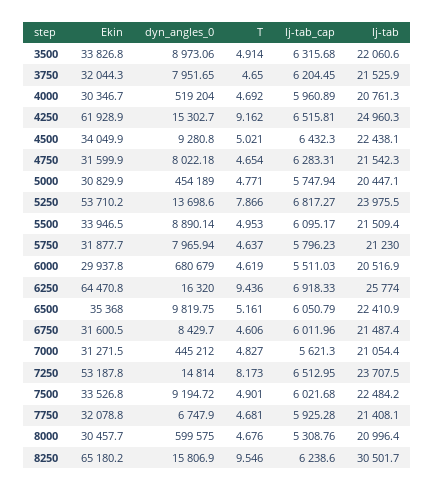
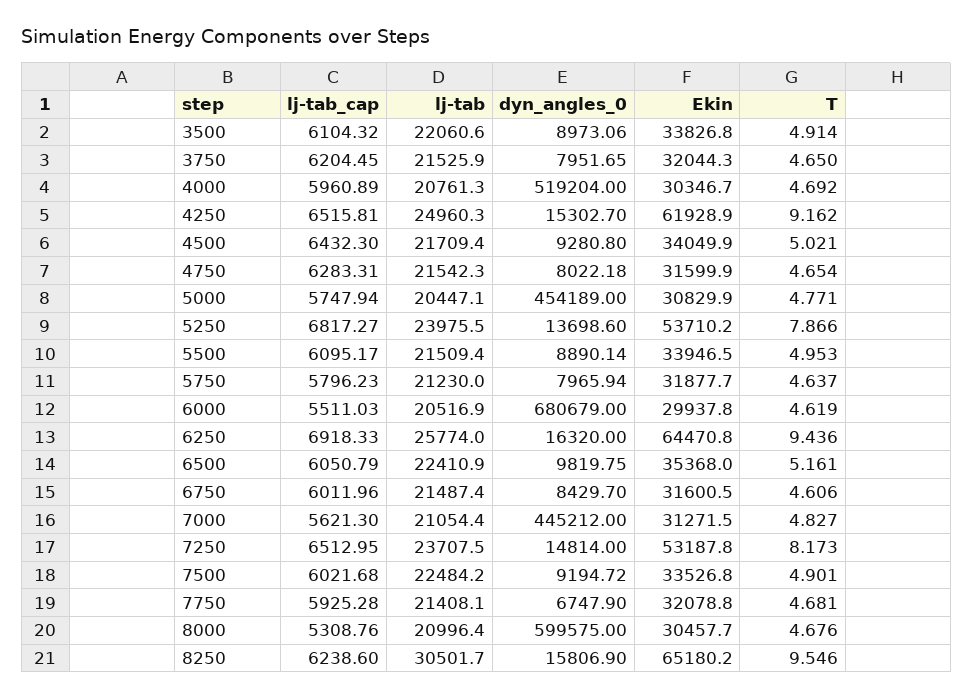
  {
    "Ekin": {
      "3500": 33826.8,
      "3750": 32044.3,
      "4000": 30346.7,
      "4250": 61928.9,
      "4500": 34049.9,
      "4750": 31599.9,
      "5000": 30829.9,
      "5250": 53710.2,
      "5500": 33946.5,
      "5750": 31877.7,
      "6000": 29937.8,
      "6250": 64470.8,
      "6500": 35368,
      "6750": 31600.5,
      "7000": 31271.5,
      "7250": 53187.8,
      "7500": 33526.8,
      "7750": 32078.8,
      "8000": 30457.7,
      "8250": 65180.2
    },
    "dyn_angles_0": {
      "3500": 8973.06,
      "3750": 7951.65,
      "4000": 519204,
      "4250": 15302.7,
      "4500": 9280.8,
      "4750": 8022.18,
      "5000": 454189,
      "5250": 13698.6,
      "5500": 8890.14,
      "5750": 7965.94,
      "6000": 680679,
      "6250": 16320,
      "6500": 9819.75,
      "6750": 8429.7,
      "7000": 445212,
      "7250": 14814,
      "7500": 9194.72,
      "7750": 6747.9,
      "8000": 599575,
      "8250": 15806.9
    },
    "T": {
      "3500": 4.914,
      "3750": 4.65,
      "4000": 4.692,
      "4250": 9.162,
      "4500": 5.021,
      "4750": 4.654,
      "5000": 4.771,
      "5250": 7.866,
      "5500": 4.953,
      "5750": 4.637,
      "6000": 4.619,
      "6250": 9.436,
      "6500": 5.161,
      "6750": 4.606,
      "7000": 4.827,
      "7250": 8.173,
      "7500": 4.901,
      "7750": 4.681,
      "8000": 4.676,
      "8250": 9.546
    },
    "lj-tab_cap": {
-     "3500": 6315.68,
+     "3500": 6104.32,
      "3750": 6204.45,
      "4000": 5960.89,
      "4250": 6515.81,
      "4500": 6432.3,
      "4750": 6283.31,
      "5000": 5747.94,
      "5250": 6817.27,
      "5500": 6095.17,
      "5750": 5796.23,
      "6000": 5511.03,
      "6250": 6918.33,
      "6500": 6050.79,
      "6750": 6011.96,
      "7000": 5621.3,
      "7250": 6512.95,
      "7500": 6021.68,
      "7750": 5925.28,
      "8000": 5308.76,
      "8250": 6238.6
    },
    "lj-tab": {
      "3500": 22060.6,
      "3750": 21525.9,
      "4000": 20761.3,
      "4250": 24960.3,
-     "4500": 22438.1,
+     "4500": 21709.4,
      "4750": 21542.3,
      "5000": 20447.1,
      "5250": 23975.5,
      "5500": 21509.4,
      "5750": 21230,
      "6000": 20516.9,
      "6250": 25774,
      "6500": 22410.9,
      "6750": 21487.4,
      "7000": 21054.4,
      "7250": 23707.5,
      "7500": 22484.2,
      "7750": 21408.1,
      "8000": 20996.4,
      "8250": 30501.7
    }
  }

